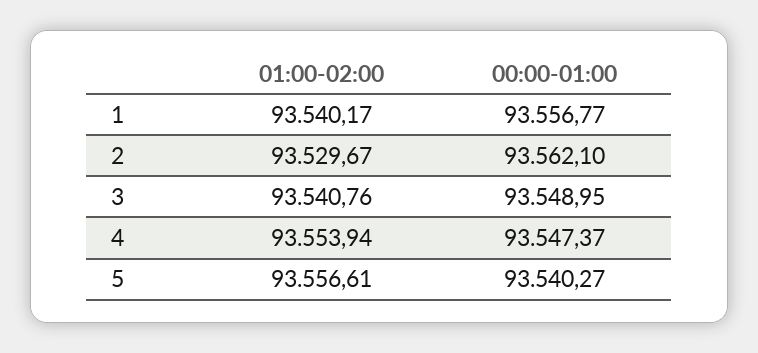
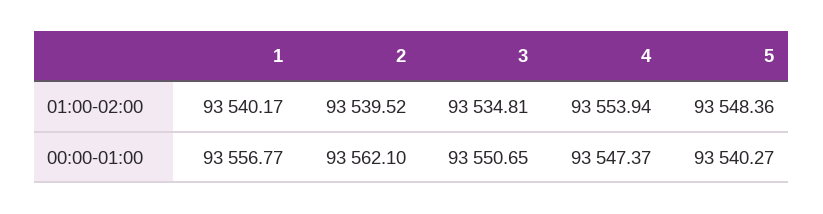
  {
    "01:00-02:00": {
      "1": 93540.17,
-     "2": 93529.67,
+     "2": 93539.52,
-     "3": 93540.76,
+     "3": 93534.81,
      "4": 93553.94,
-     "5": 93556.61
+     "5": 93548.36
    },
    "00:00-01:00": {
      "1": 93556.77,
      "2": 93562.1,
-     "3": 93548.95,
+     "3": 93550.65,
      "4": 93547.37,
      "5": 93540.27
    }
  }

